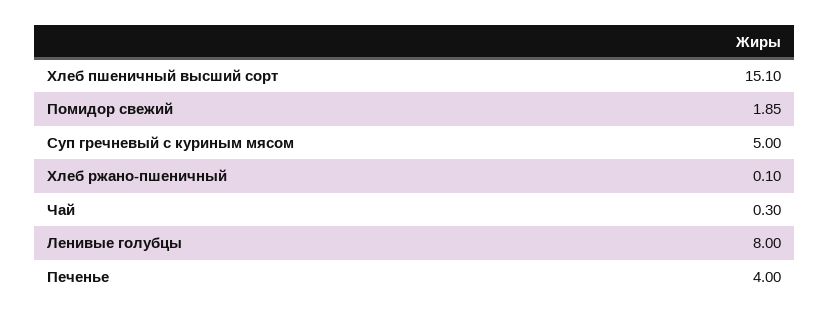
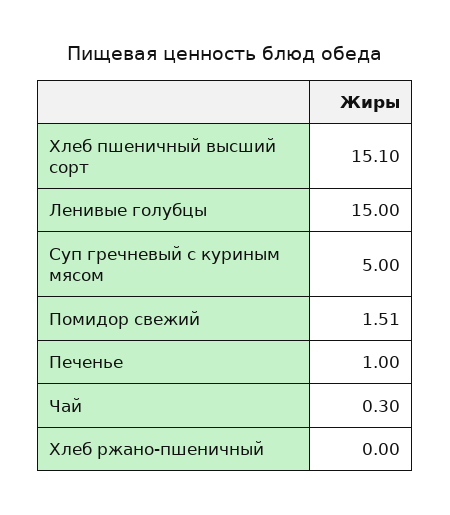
  {
    "Хлеб пшеничный высший сорт": 15.1,
-   "Помидор свежий": 1.85,
+   "Помидор свежий": 1.51,
    "Суп гречневый с куриным мясом": 5,
-   "Хлеб ржано-пшеничный": 0.1,
+   "Хлеб ржано-пшеничный": 0,
    "Чай": 0.3,
-   "Ленивые голубцы": 8,
+   "Ленивые голубцы": 15,
-   "Печенье": 4
+   "Печенье": 1
  }

